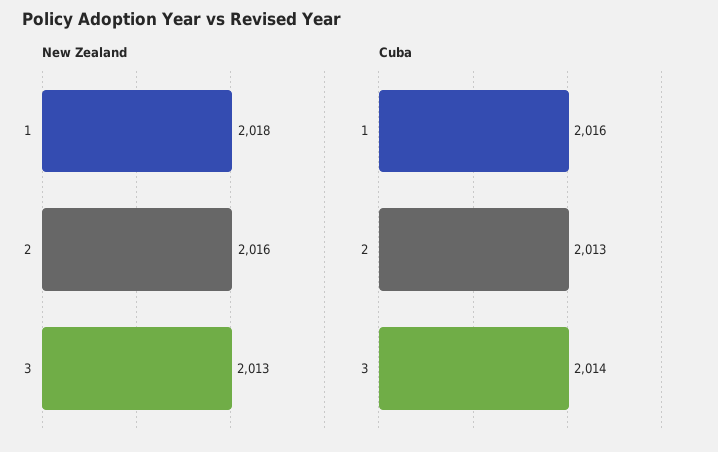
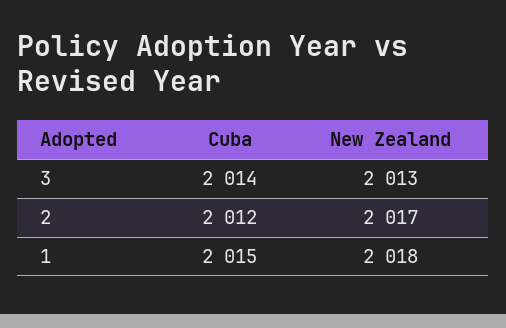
  {
    "New Zealand": {
      "1": 2018,
-     "2": 2016,
+     "2": 2017,
      "3": 2013
    },
    "Cuba": {
-     "1": 2016,
+     "1": 2015,
-     "2": 2013,
+     "2": 2012,
      "3": 2014
    }
  }

